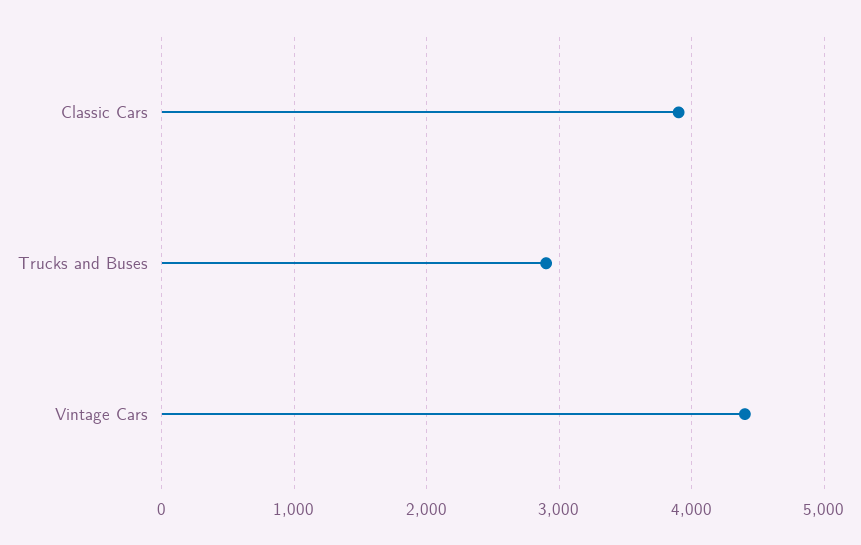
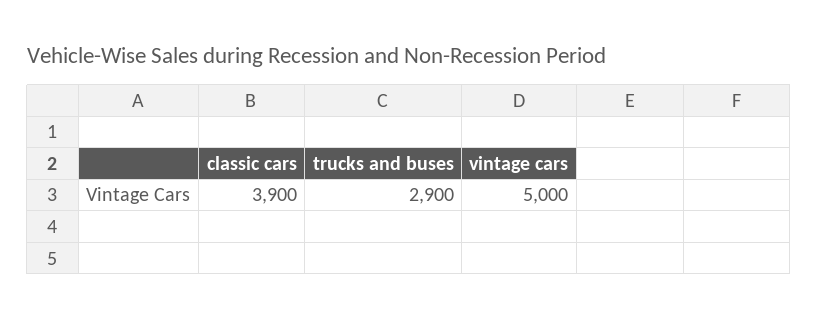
  {
    "Classic Cars": 3900,
    "Trucks and Buses": 2900,
-   "Vintage Cars": 4400
+   "Vintage Cars": 5000
  }

